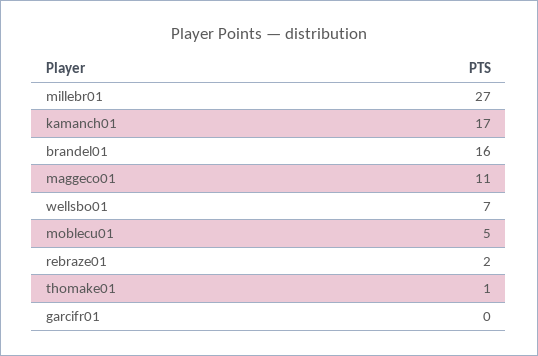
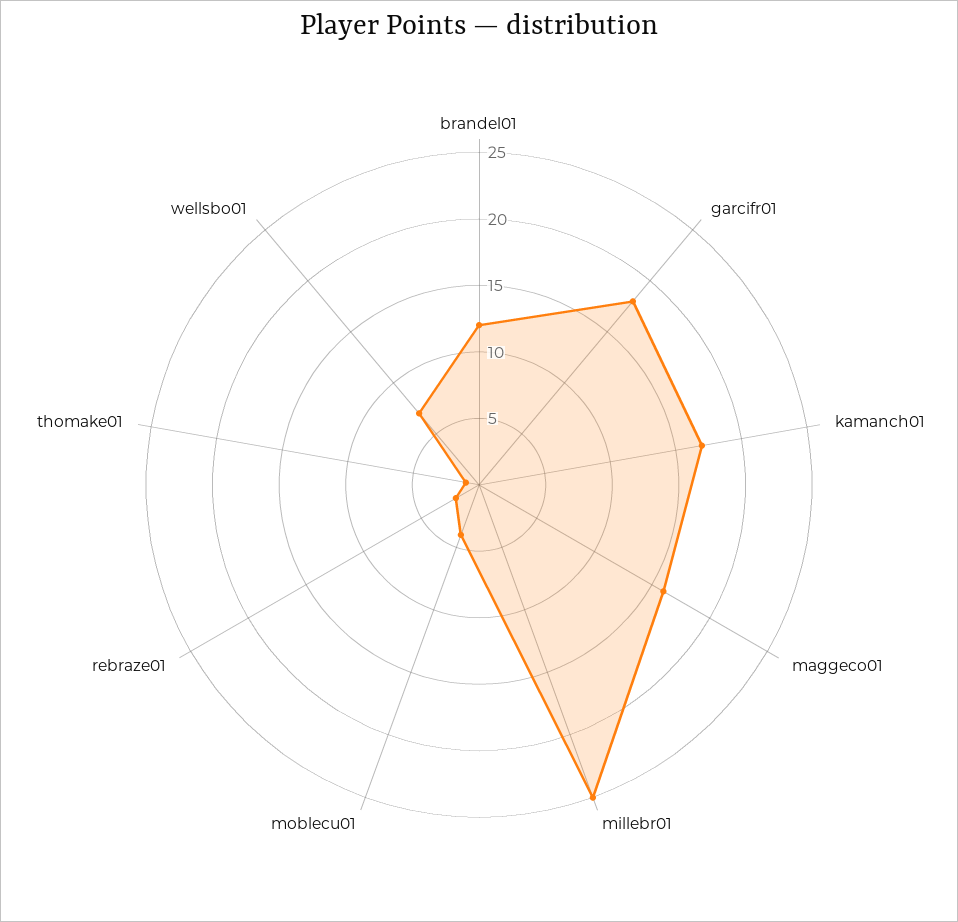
  {
-   "millebr01": 27,
+   "millebr01": 25,
    "kamanch01": 17,
-   "brandel01": 16,
+   "brandel01": 12,
-   "maggeco01": 11,
+   "maggeco01": 16,
    "wellsbo01": 7,
-   "moblecu01": 5,
+   "moblecu01": 4,
    "rebraze01": 2,
    "thomake01": 1,
-   "garcifr01": 0
+   "garcifr01": 18
  }

